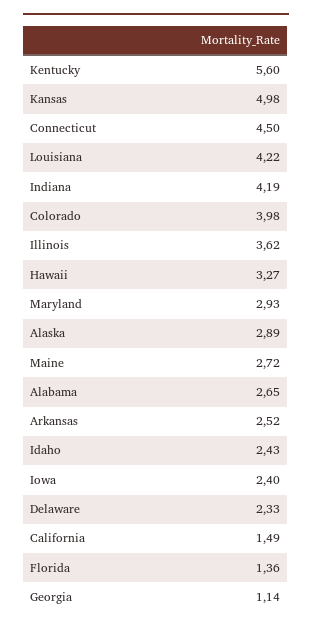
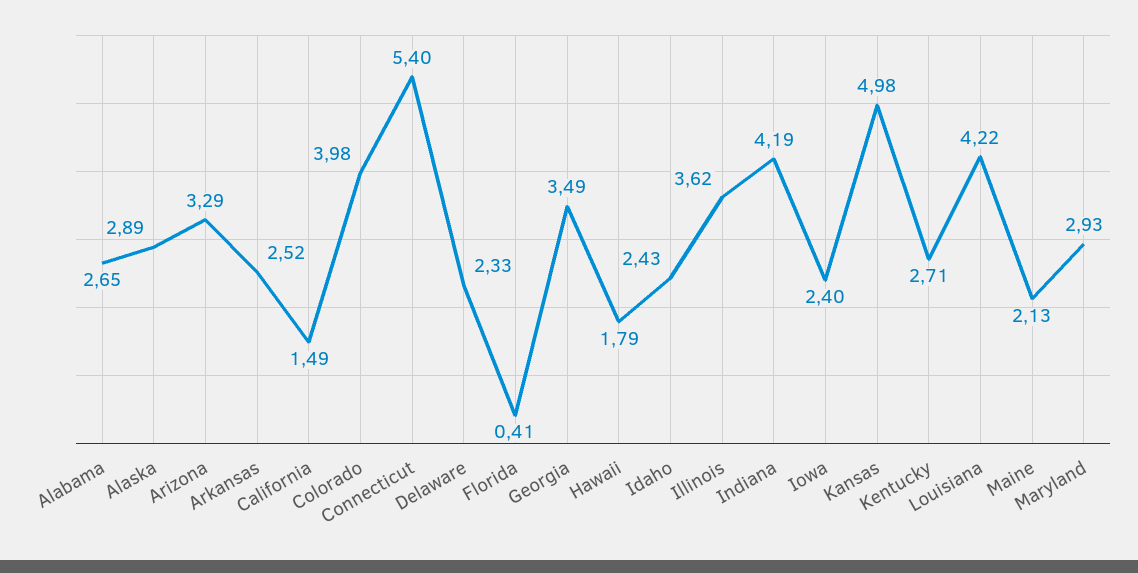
  {
-   "Kentucky": 5.6,
+   "Kentucky": 2.71,
    "Kansas": 4.98,
-   "Connecticut": 4.5,
+   "Connecticut": 5.4,
    "Louisiana": 4.22,
    "Indiana": 4.19,
    "Colorado": 3.98,
    "Illinois": 3.62,
-   "Hawaii": 3.27,
+   "Hawaii": 1.79,
    "Maryland": 2.93,
    "Alaska": 2.89,
-   "Maine": 2.72,
+   "Maine": 2.13,
    "Alabama": 2.65,
    "Arkansas": 2.52,
    "Idaho": 2.43,
    "Iowa": 2.4,
    "Delaware": 2.33,
    "California": 1.49,
-   "Florida": 1.36,
+   "Florida": 0.41,
-   "Georgia": 1.14
+   "Georgia": 3.49,
+   "Arizona": 3.29
  }

